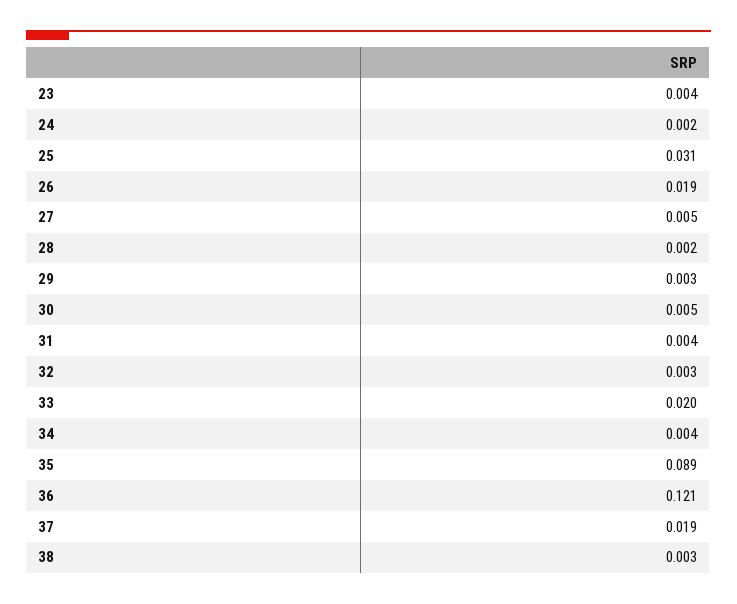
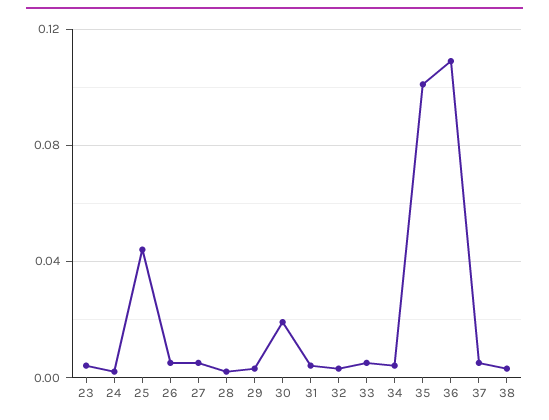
  {
    "23": 0.004,
    "24": 0.002,
-   "25": 0.031,
+   "25": 0.045,
-   "26": 0.019,
+   "26": 0.005,
    "27": 0.005,
    "28": 0.002,
    "29": 0.003,
-   "30": 0.005,
+   "30": 0.02,
    "31": 0.004,
    "32": 0.003,
-   "33": 0.02,
+   "33": 0.005,
    "34": 0.004,
-   "35": 0.089,
+   "35": 0.1,
-   "36": 0.121,
+   "36": 0.11,
-   "37": 0.019,
+   "37": 0.005,
    "38": 0.003
  }

